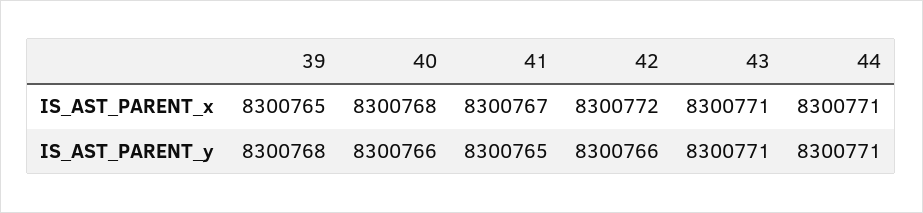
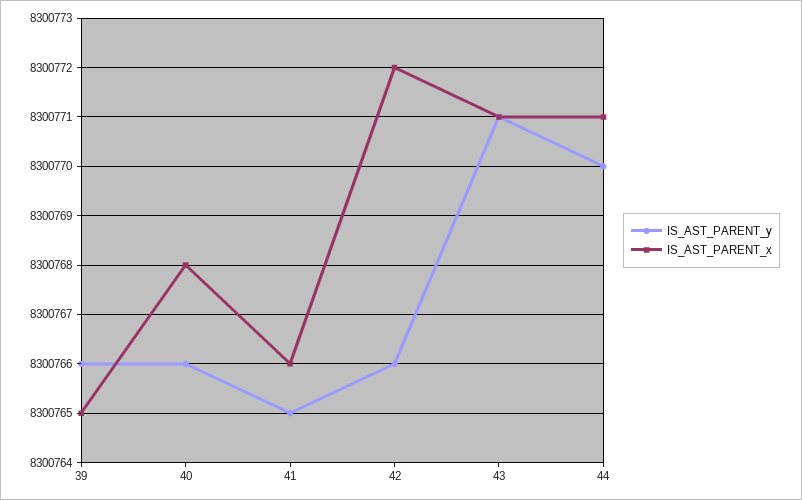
  {
    "IS_AST_PARENT_x": {
      "39": 8300765,
      "40": 8300768,
-     "41": 8300767,
+     "41": 8300766,
      "42": 8300772,
      "43": 8300771,
      "44": 8300771
    },
    "IS_AST_PARENT_y": {
-     "39": 8300768,
+     "39": 8300766,
      "40": 8300766,
      "41": 8300765,
      "42": 8300766,
      "43": 8300771,
-     "44": 8300771
+     "44": 8300770
    }
  }

